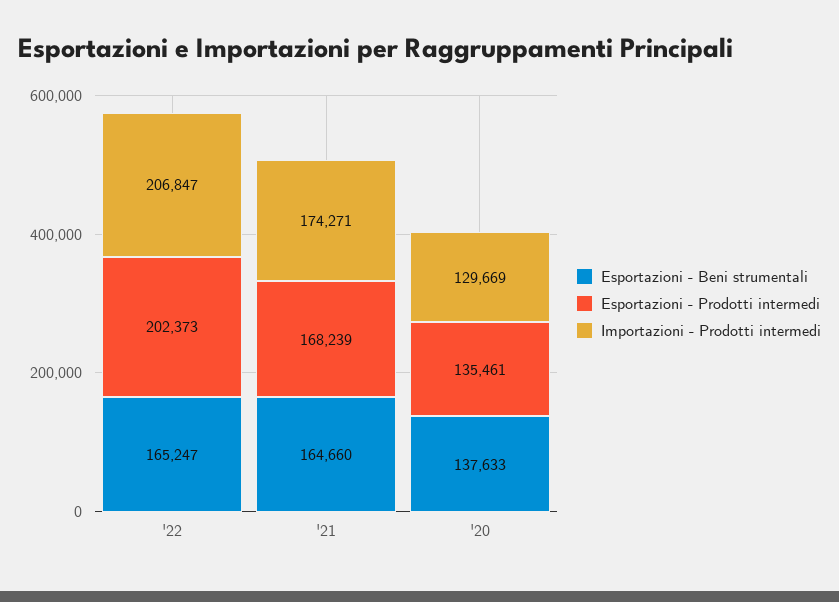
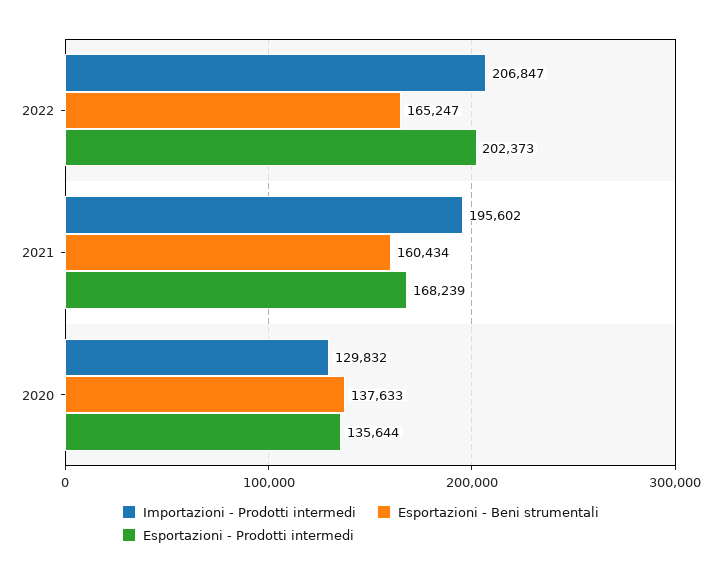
  {
    "Esportazioni - Beni strumentali": {
      "'22": 165247,
-     "'21": 164660,
+     "'21": 160434,
      "'20": 137633
    },
    "Esportazioni - Prodotti intermedi": {
      "'22": 202373,
      "'21": 168239,
-     "'20": 135461
+     "'20": 135644
    },
    "Importazioni - Prodotti intermedi": {
      "'22": 206847,
-     "'21": 174271,
+     "'21": 195602,
-     "'20": 129669
+     "'20": 129832
    }
  }

